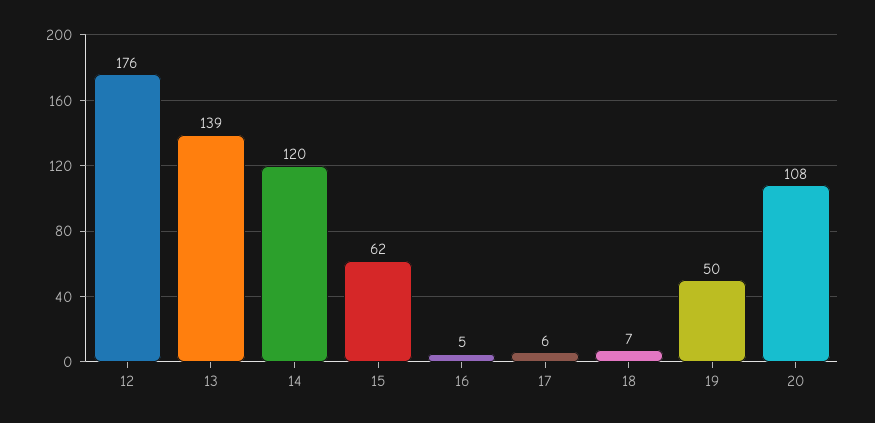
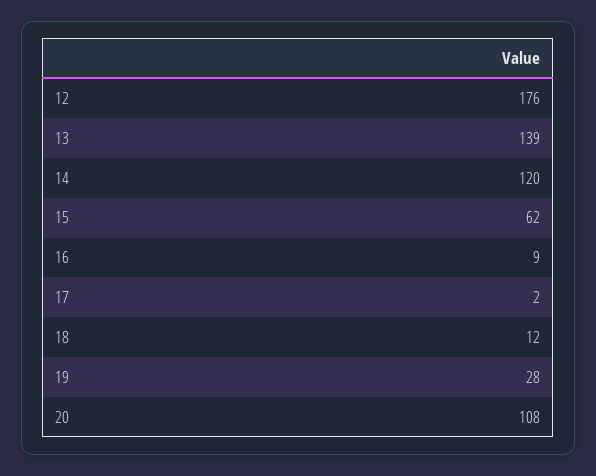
  {
    "12": 176,
    "13": 139,
    "14": 120,
    "15": 62,
-   "16": 5,
+   "16": 9,
-   "17": 6,
+   "17": 2,
-   "18": 7,
+   "18": 12,
-   "19": 50,
+   "19": 28,
    "20": 108
  }

